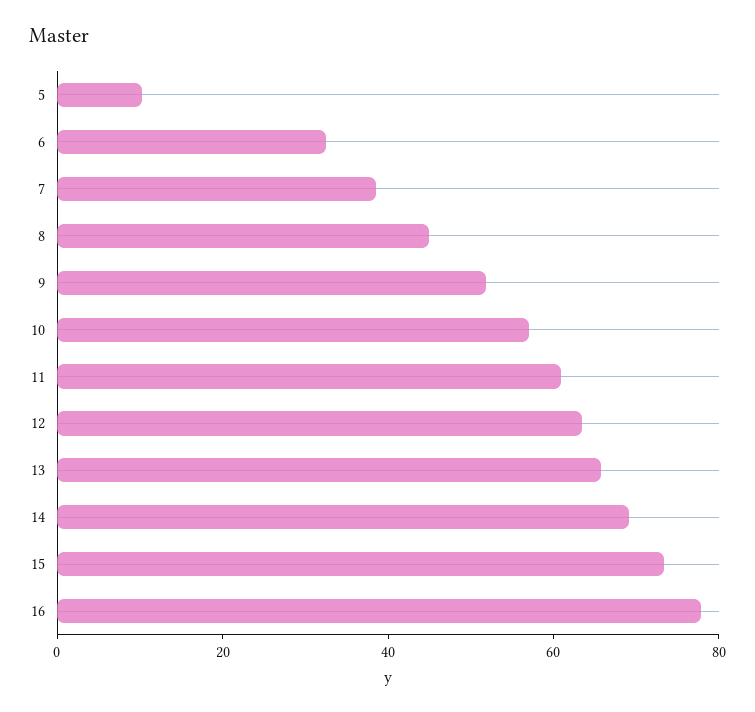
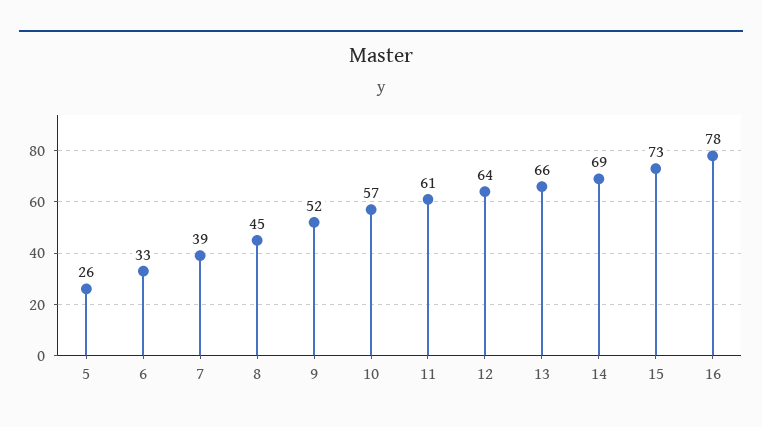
  {
-   "5": 10,
+   "5": 26,
    "6": 33,
    "7": 39,
    "8": 45,
    "9": 52,
    "10": 57,
    "11": 61,
    "12": 64,
    "13": 66,
    "14": 69,
    "15": 73,
    "16": 78
  }

